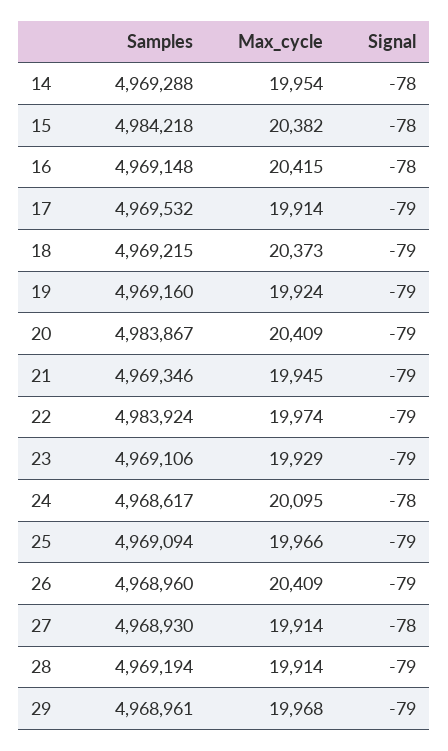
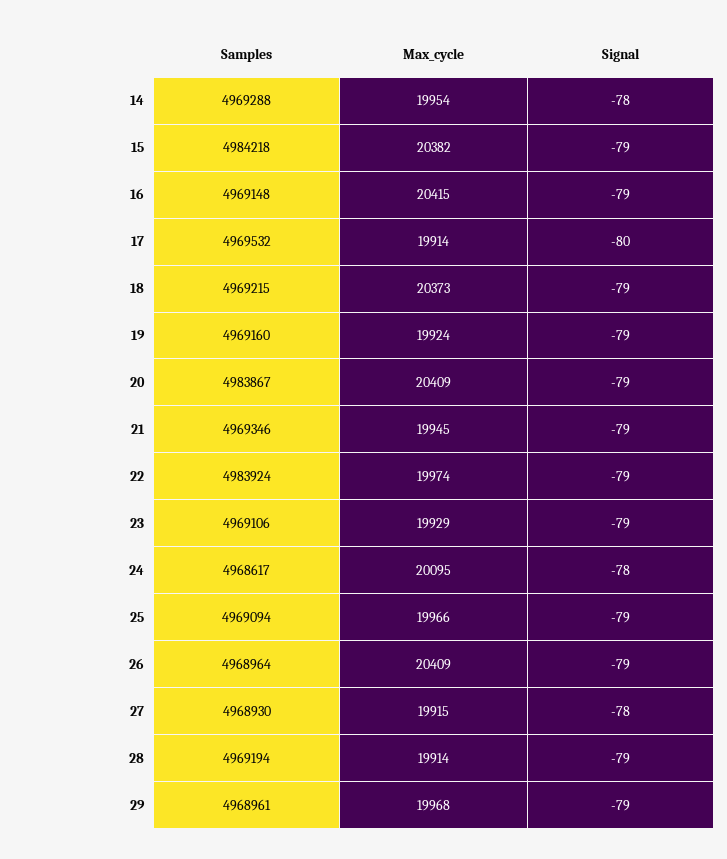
  {
    "Samples": {
      "14": 4969288,
      "15": 4984218,
      "16": 4969148,
      "17": 4969532,
      "18": 4969215,
      "19": 4969160,
      "20": 4983867,
      "21": 4969346,
      "22": 4983924,
      "23": 4969106,
      "24": 4968617,
      "25": 4969094,
-     "26": 4968960,
+     "26": 4968964,
      "27": 4968930,
      "28": 4969194,
      "29": 4968961
    },
    "Max_cycle": {
      "14": 19954,
      "15": 20382,
      "16": 20415,
      "17": 19914,
      "18": 20373,
      "19": 19924,
      "20": 20409,
      "21": 19945,
      "22": 19974,
      "23": 19929,
      "24": 20095,
      "25": 19966,
      "26": 20409,
-     "27": 19914,
+     "27": 19915,
      "28": 19914,
      "29": 19968
    },
    "Signal": {
      "14": -78,
-     "15": -78,
+     "15": -79,
-     "16": -78,
+     "16": -79,
-     "17": -79,
+     "17": -80,
      "18": -79,
      "19": -79,
      "20": -79,
      "21": -79,
      "22": -79,
      "23": -79,
      "24": -78,
      "25": -79,
      "26": -79,
      "27": -78,
      "28": -79,
      "29": -79
    }
  }

